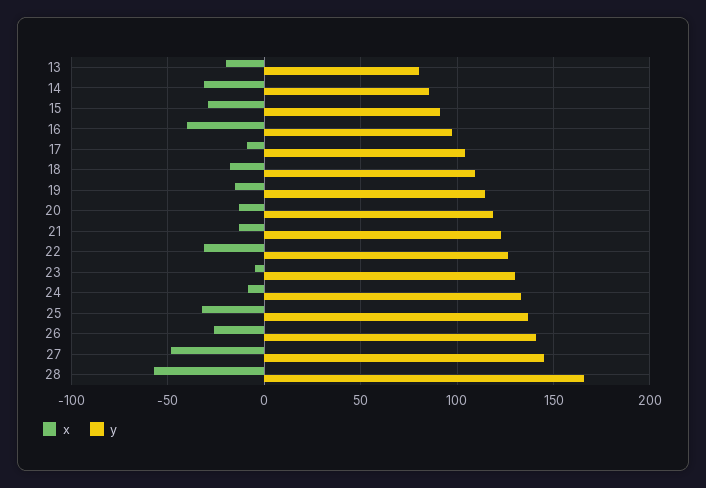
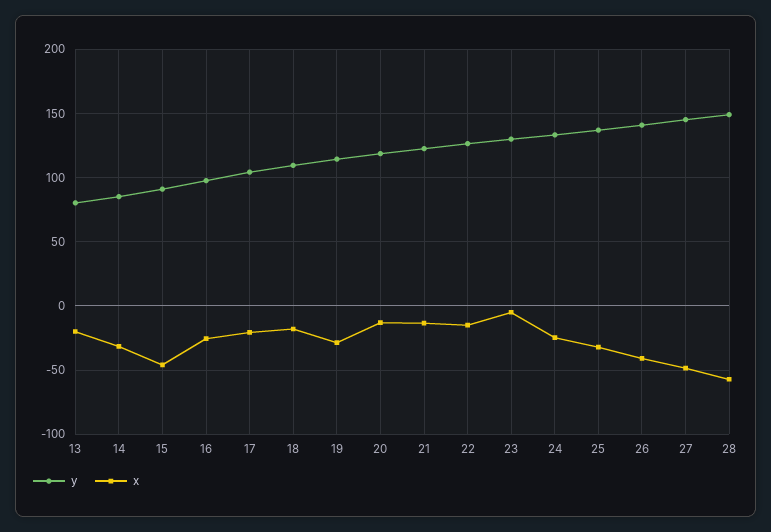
  {
    "x": {
      "13": -20,
      "14": -30,
-     "15": -30,
+     "15": -45,
-     "16": -40,
+     "16": -25,
-     "17": -10,
+     "17": -20,
      "18": -20,
-     "19": -15,
+     "19": -30,
      "20": -15,
      "21": -15,
-     "22": -30,
+     "22": -15,
      "23": -5,
-     "24": -10,
+     "24": -25,
      "25": -30,
-     "26": -25,
+     "26": -40,
      "27": -50,
      "28": -55
    },
    "y": {
      "13": 80,
      "14": 85,
      "15": 90,
      "16": 100,
      "17": 105,
      "18": 110,
      "19": 115,
      "20": 120,
      "21": 125,
      "22": 125,
      "23": 130,
      "24": 135,
      "25": 135,
      "26": 140,
      "27": 145,
-     "28": 165
+     "28": 150
    }
  }

